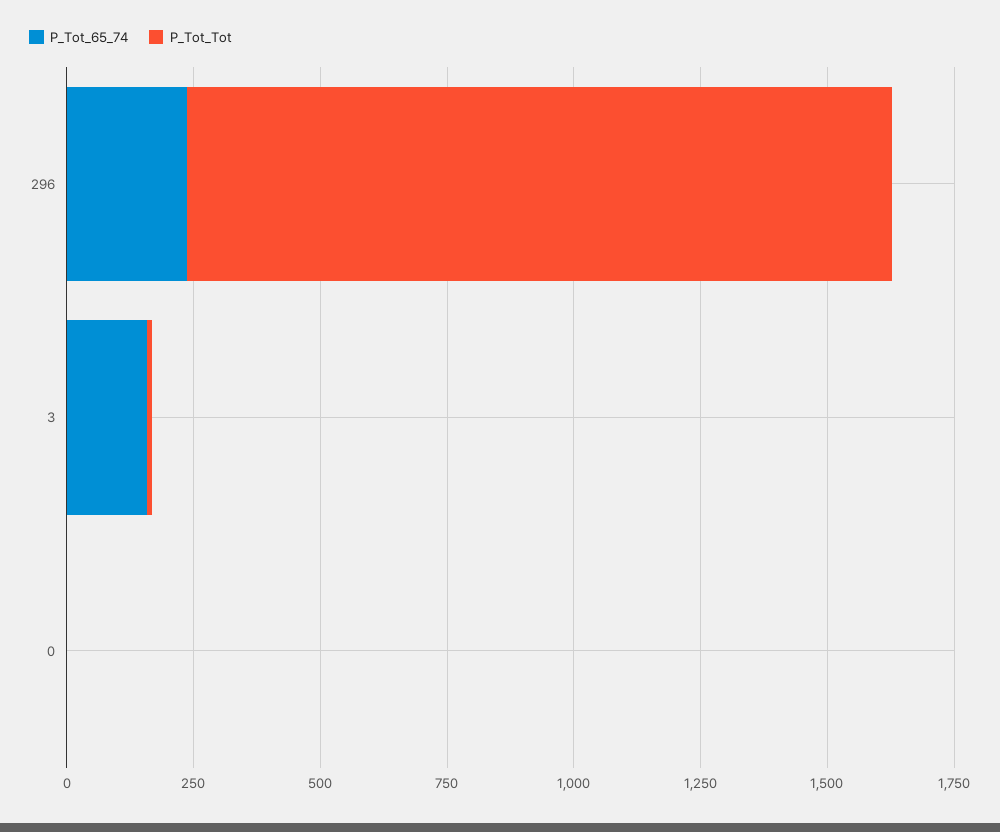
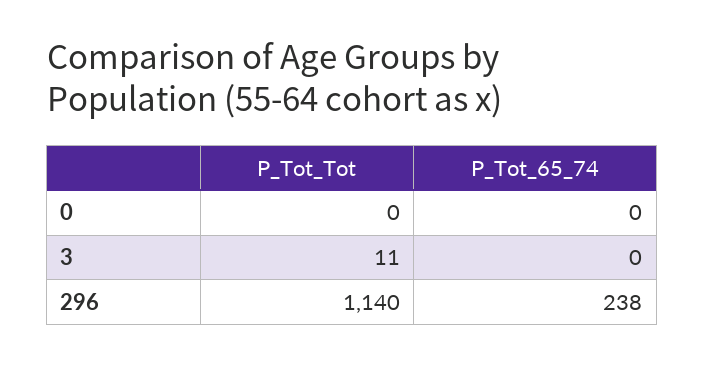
  {
    "P_Tot_65_74": {
      "296": 238,
-     "3": 150,
+     "3": 0,
      "0": 0
    },
    "P_Tot_Tot": {
-     "296": 1400,
+     "296": 1140,
      "3": 11,
      "0": 0
    }
  }

